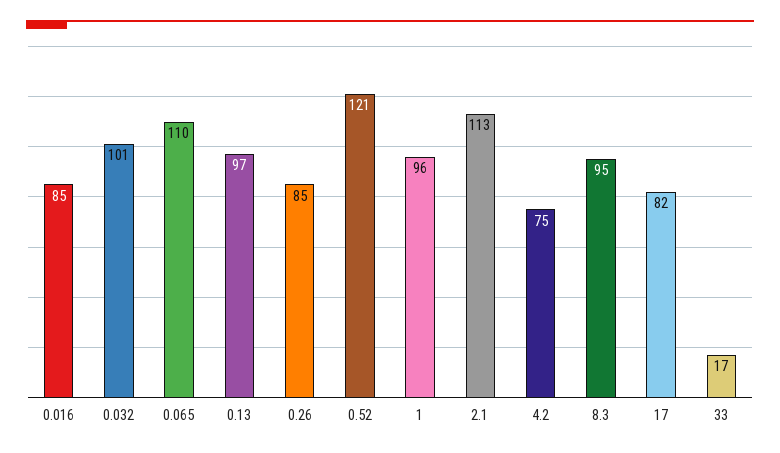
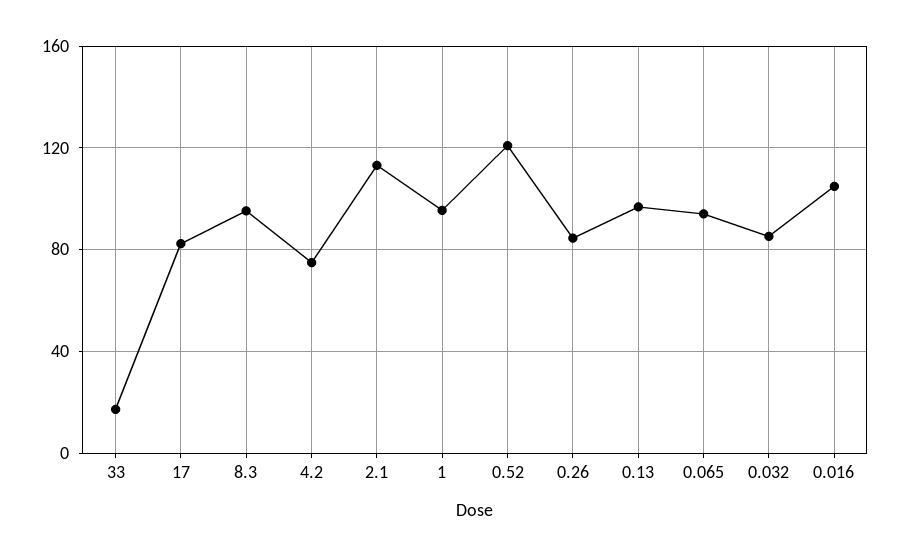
  {
-   "0.016": 85,
+   "0.016": 105,
-   "0.032": 101,
+   "0.032": 85,
-   "0.065": 110,
+   "0.065": 95,
    "0.13": 97,
    "0.26": 85,
    "0.52": 121,
    "1": 96,
    "2.1": 113,
    "4.2": 75,
    "8.3": 95,
    "17": 82,
    "33": 17
  }

